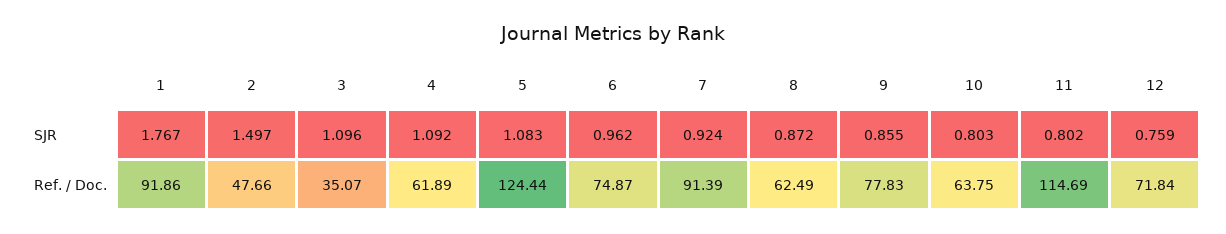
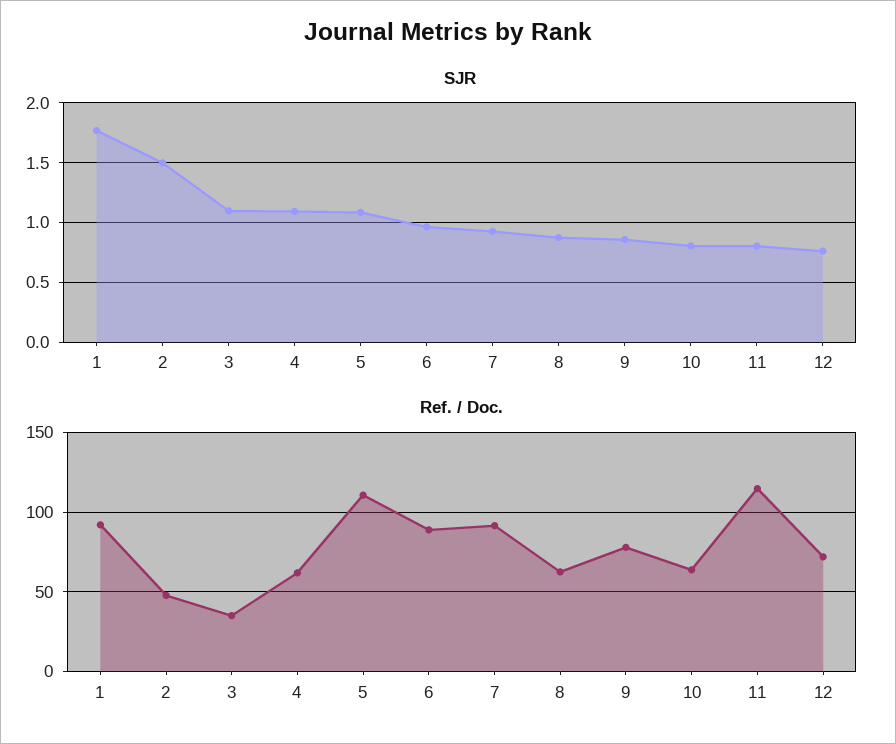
  {
    "SJR": {
      "1": 1.767,
      "2": 1.497,
      "3": 1.096,
      "4": 1.092,
      "5": 1.083,
      "6": 0.962,
      "7": 0.924,
      "8": 0.872,
      "9": 0.855,
      "10": 0.803,
      "11": 0.802,
      "12": 0.759
    },
    "Ref. / Doc.": {
      "1": 91.86,
      "2": 47.66,
      "3": 35.07,
      "4": 61.89,
-     "5": 124.44,
+     "5": 110,
-     "6": 74.87,
+     "6": 90,
      "7": 91.39,
      "8": 62.49,
      "9": 77.83,
      "10": 63.75,
      "11": 114.69,
      "12": 71.84
    }
  }

